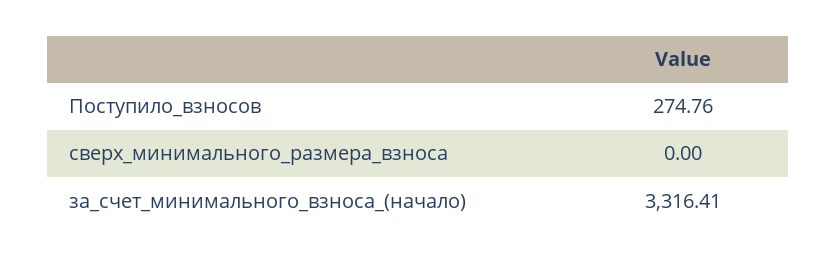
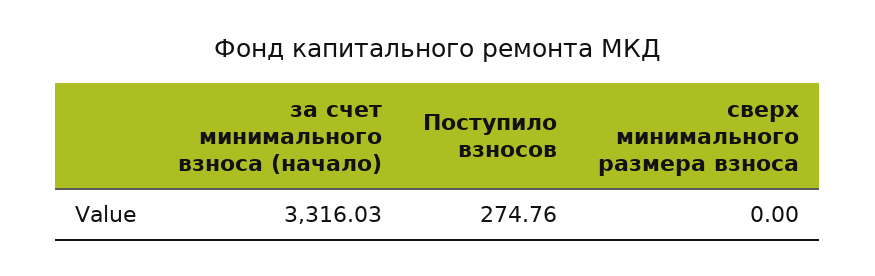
  {
    "Поступило_взносов": 274.76,
    "сверх_минимального_размера_взноса": 0,
-   "за_счет_минимального_взноса_(начало)": 3316.41
+   "за_счет_минимального_взноса_(начало)": 3316.03
  }

